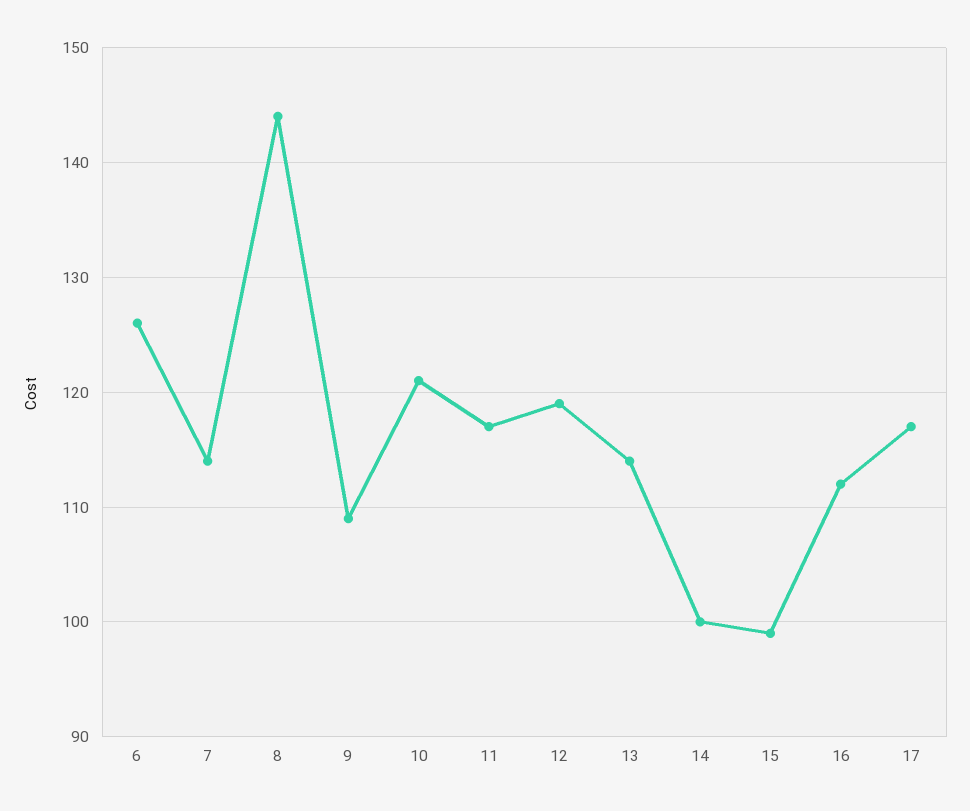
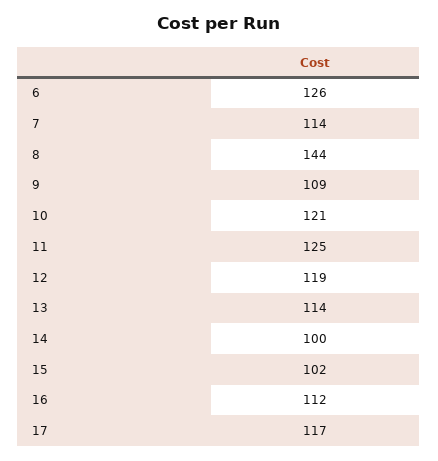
  {
    "6": 126,
    "7": 114,
    "8": 144,
    "9": 109,
    "10": 121,
-   "11": 117,
+   "11": 125,
    "12": 119,
    "13": 114,
    "14": 100,
-   "15": 99,
+   "15": 102,
    "16": 112,
    "17": 117
  }

